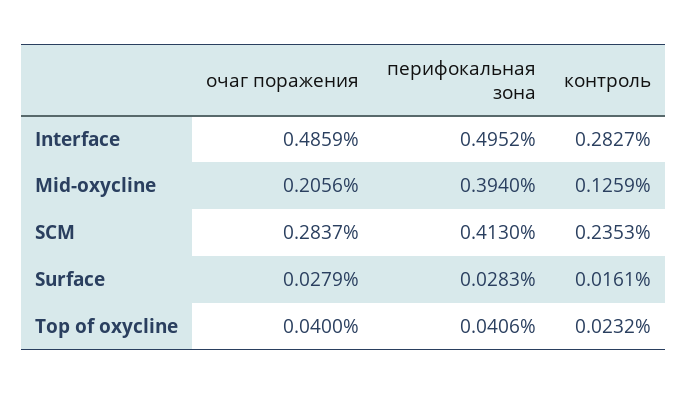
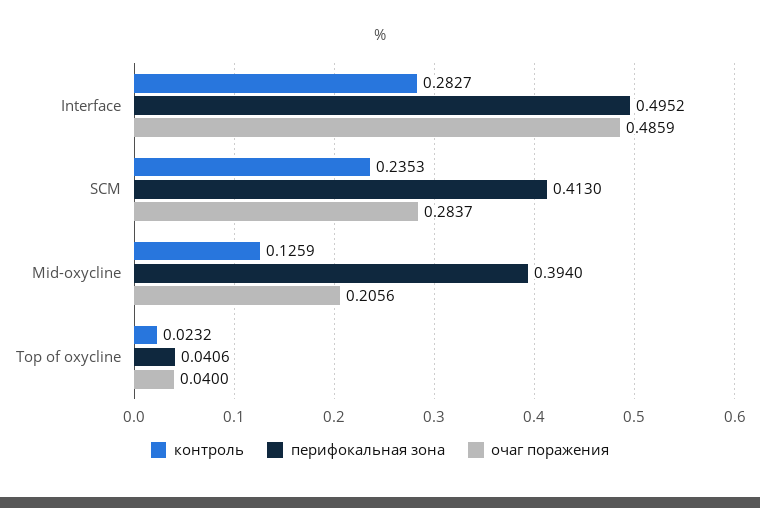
  {
    "очаг поражения": {
      "Interface": 0.4859,
      "Mid-oxycline": 0.2056,
      "SCM": 0.2837,
-     "Surface": 0.0279,
      "Top of oxycline": 0.04
    },
    "перифокальная зона": {
      "Interface": 0.4952,
      "Mid-oxycline": 0.394,
      "SCM": 0.413,
-     "Surface": 0.0283,
      "Top of oxycline": 0.0406
    },
    "контроль": {
      "Interface": 0.2827,
      "Mid-oxycline": 0.1259,
      "SCM": 0.2353,
-     "Surface": 0.0161,
      "Top of oxycline": 0.0232
    }
  }

